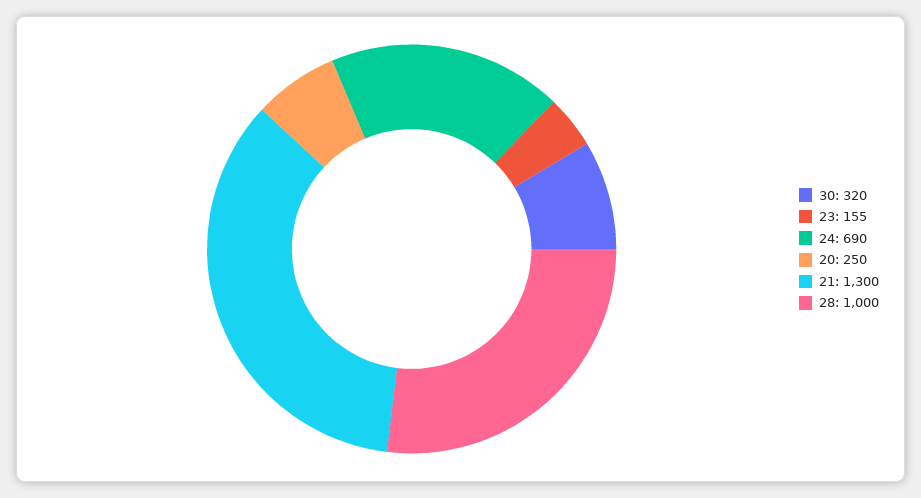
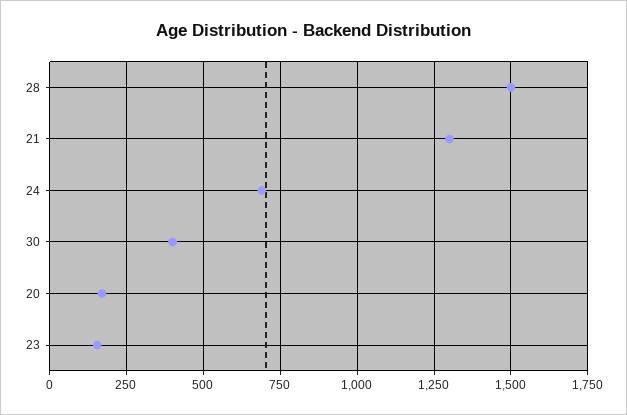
  {
-   "30": 320,
+   "30": 400,
    "23": 155,
    "24": 690,
-   "20": 250,
+   "20": 175,
    "21": 1300,
-   "28": 1000
+   "28": 1500
  }

